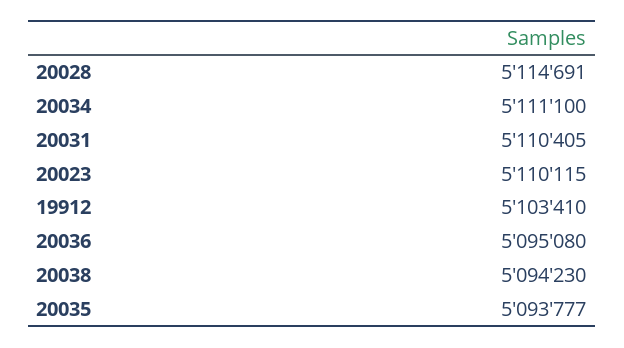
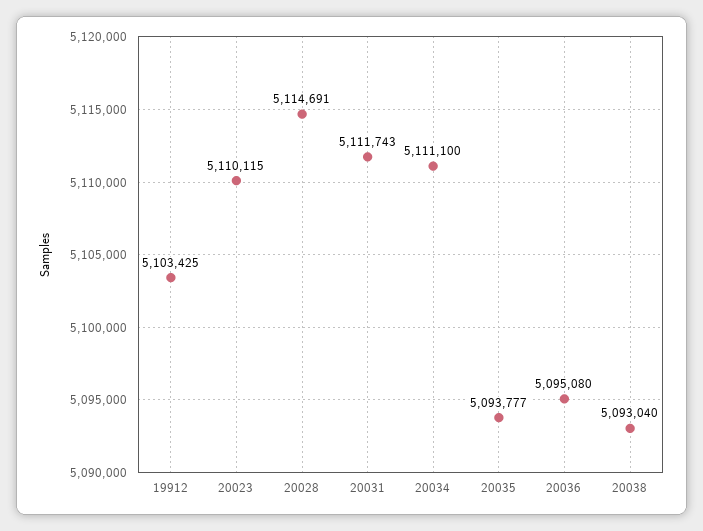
  {
    "20028": 5114691,
    "20034": 5111100,
-   "20031": 5110405,
+   "20031": 5111743,
    "20023": 5110115,
-   "19912": 5103410,
+   "19912": 5103425,
    "20036": 5095080,
-   "20038": 5094230,
+   "20038": 5093040,
    "20035": 5093777
  }

